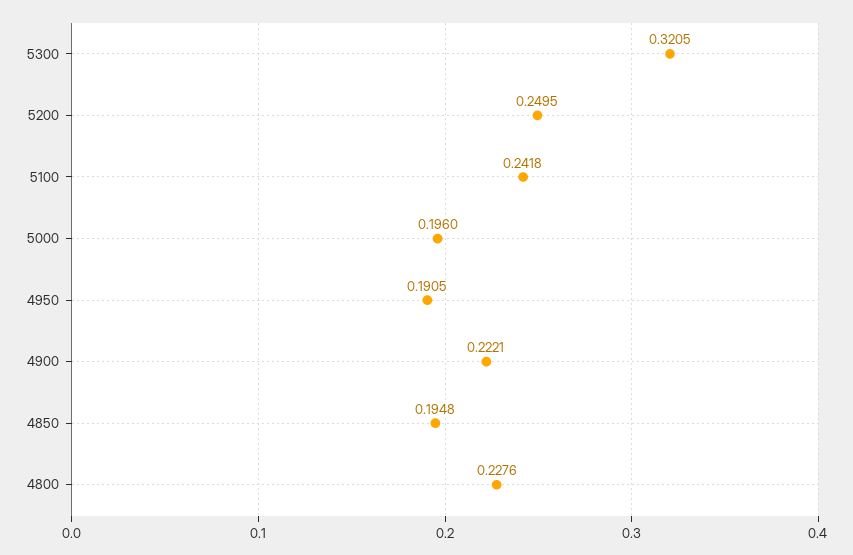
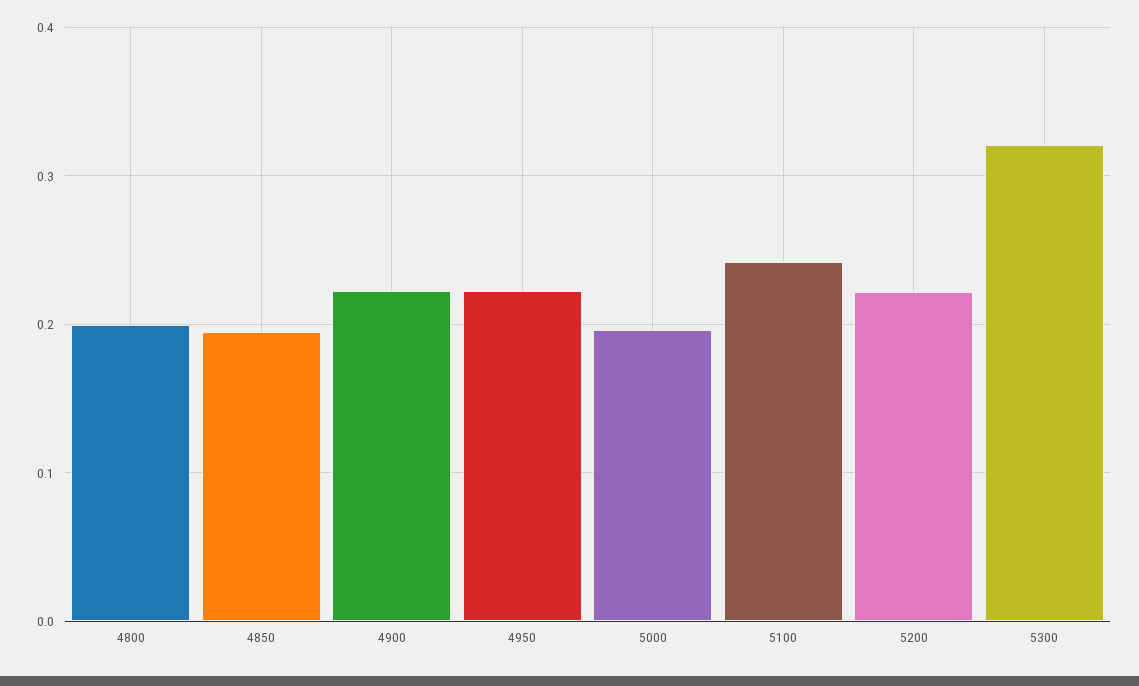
  {
    "5300": 0.3205,
-   "5200": 0.2495,
+   "5200": 0.22,
    "5100": 0.2418,
    "5000": 0.196,
-   "4950": 0.1905,
+   "4950": 0.22,
    "4900": 0.2221,
    "4850": 0.1948,
-   "4800": 0.2276
+   "4800": 0.2
  }

